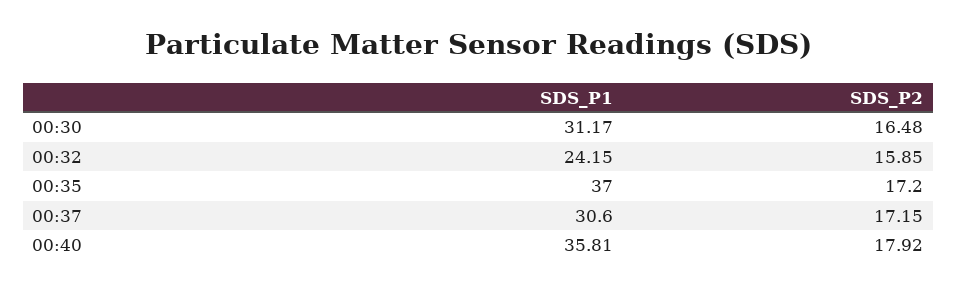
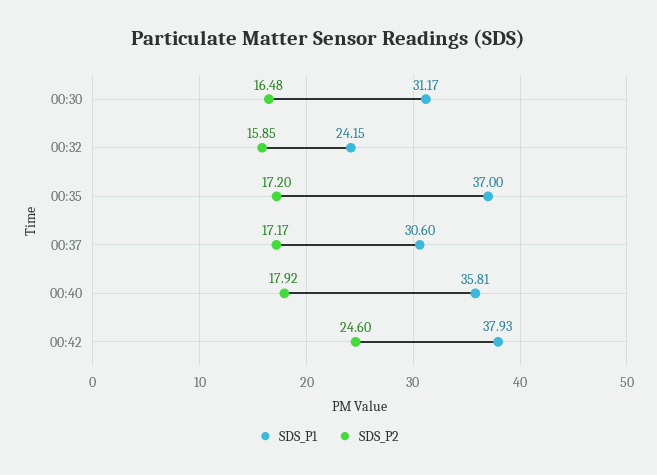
  {
    "SDS_P1": {
      "00:30": 31.17,
      "00:32": 24.15,
      "00:35": 37,
      "00:37": 30.6,
-     "00:40": 35.81
+     "00:40": 35.81,
+     "00:42": 37.93
    },
    "SDS_P2": {
      "00:30": 16.48,
      "00:32": 15.85,
      "00:35": 17.2,
-     "00:37": 17.15,
+     "00:37": 17.17,
-     "00:40": 17.92
+     "00:40": 17.92,
+     "00:42": 24.6
    }
  }

